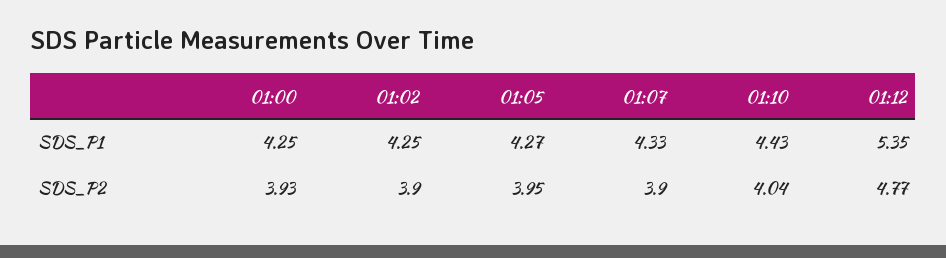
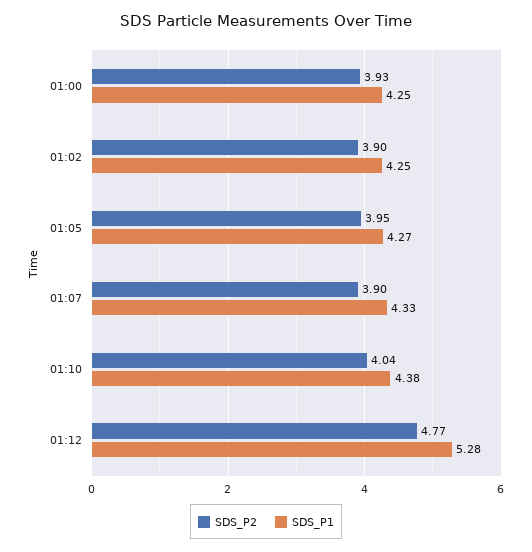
  {
    "SDS_P1": {
      "01:00": 4.25,
      "01:02": 4.25,
      "01:05": 4.27,
      "01:07": 4.33,
-     "01:10": 4.43,
+     "01:10": 4.38,
-     "01:12": 5.35
+     "01:12": 5.28
    },
    "SDS_P2": {
      "01:00": 3.93,
      "01:02": 3.9,
      "01:05": 3.95,
      "01:07": 3.9,
      "01:10": 4.04,
      "01:12": 4.77
    }
  }

